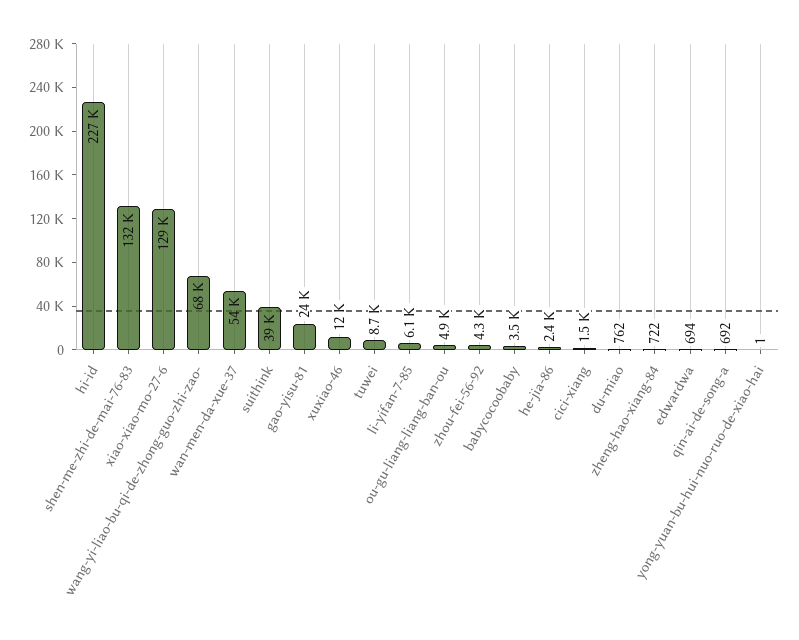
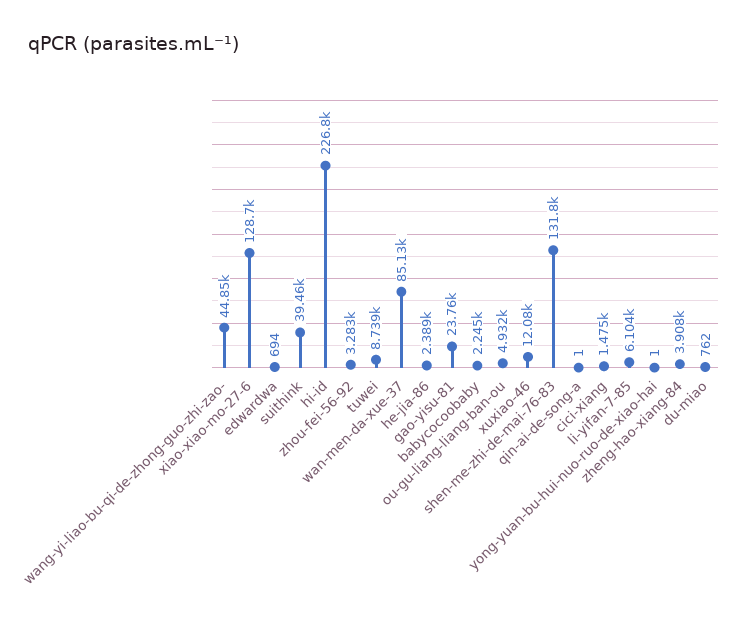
  {
    "hi-id": 226800,
    "shen-me-zhi-de-mai-76-83": 131800,
    "xiao-xiao-mo-27-6": 128700,
-   "wang-yi-liao-bu-qi-de-zhong-guo-zhi-zao-": 68000,
+   "wang-yi-liao-bu-qi-de-zhong-guo-zhi-zao-": 44850,
-   "wan-men-da-xue-37": 54000,
+   "wan-men-da-xue-37": 85130,
    "suithink": 39460,
    "gao-yisu-81": 23760,
    "xuxiao-46": 12080,
    "tuwei": 8739,
    "li-yifan-7-85": 6104,
    "ou-gu-liang-liang-ban-ou": 4932,
-   "zhou-fei-56-92": 4300,
+   "zhou-fei-56-92": 3283,
-   "babycocoobaby": 3500,
+   "babycocoobaby": 2245,
    "he-jia-86": 2389,
    "cici-xiang": 1475,
    "du-miao": 762,
-   "zheng-hao-xiang-84": 722,
+   "zheng-hao-xiang-84": 3908,
    "edwardwa": 694,
-   "qin-ai-de-song-a": 692,
+   "qin-ai-de-song-a": 1,
    "yong-yuan-bu-hui-nuo-ruo-de-xiao-hai": 1
  }

